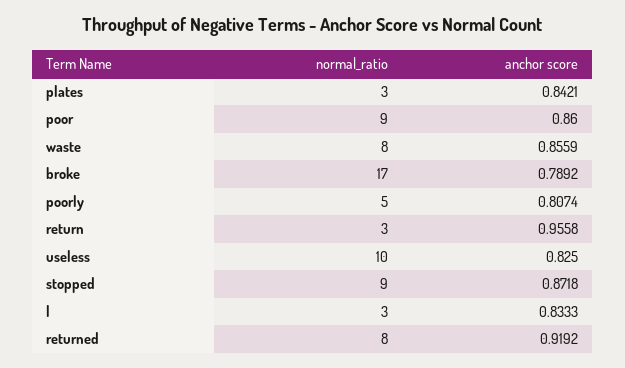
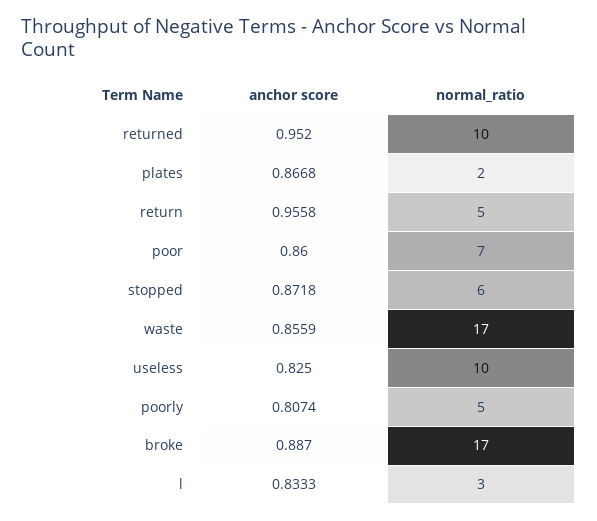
  {
    "normal_ratio": {
-     "plates": 3,
+     "plates": 2,
-     "poor": 9,
+     "poor": 7,
-     "waste": 8,
+     "waste": 17,
      "broke": 17,
      "poorly": 5,
-     "return": 3,
+     "return": 5,
      "useless": 10,
-     "stopped": 9,
+     "stopped": 6,
      "l": 3,
-     "returned": 8
+     "returned": 10
    },
    "anchor score": {
-     "plates": 0.8421,
+     "plates": 0.8668,
      "poor": 0.86,
      "waste": 0.8559,
-     "broke": 0.7892,
+     "broke": 0.887,
      "poorly": 0.8074,
      "return": 0.9558,
      "useless": 0.825,
      "stopped": 0.8718,
      "l": 0.8333,
-     "returned": 0.9192
+     "returned": 0.952
    }
  }

